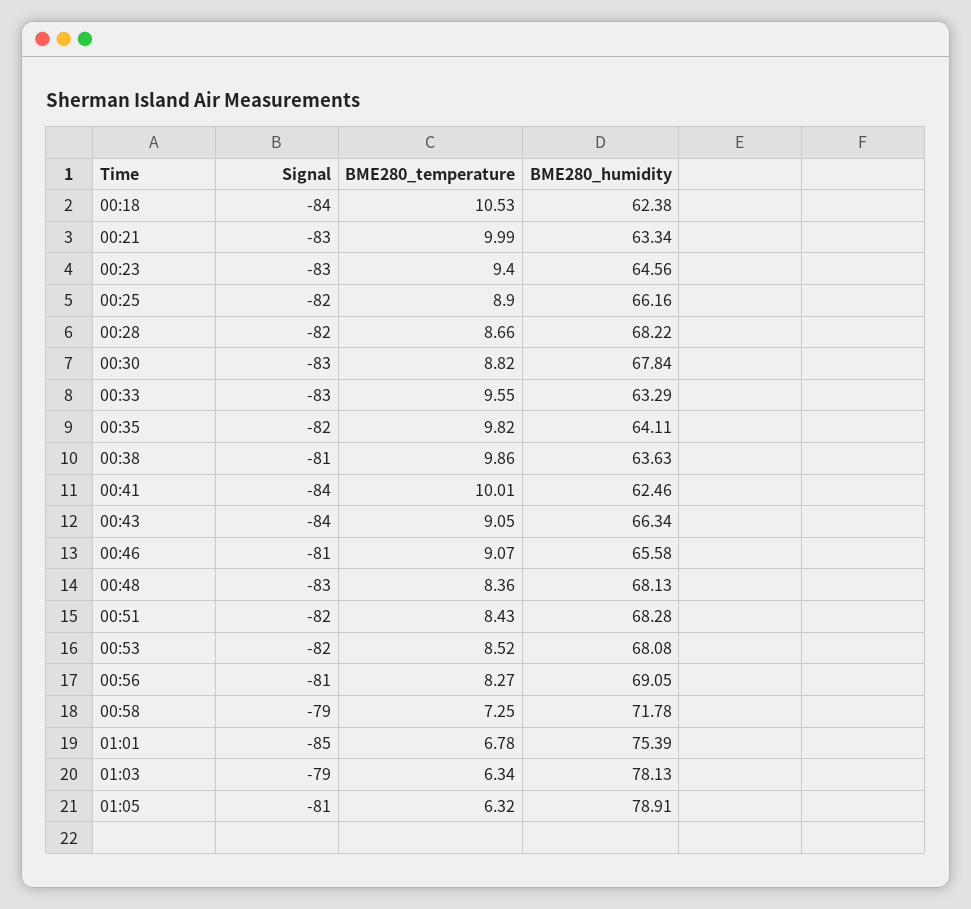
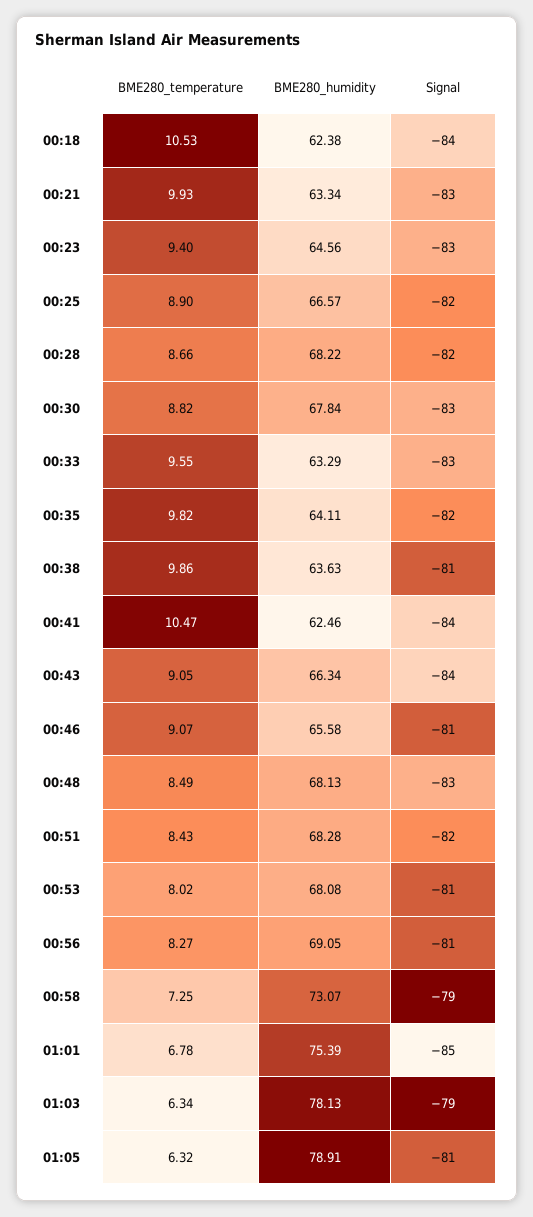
  {
    "Signal": {
      "00:18": -84,
      "00:21": -83,
      "00:23": -83,
      "00:25": -82,
      "00:28": -82,
      "00:30": -83,
      "00:33": -83,
      "00:35": -82,
      "00:38": -81,
      "00:41": -84,
      "00:43": -84,
      "00:46": -81,
      "00:48": -83,
      "00:51": -82,
-     "00:53": -82,
+     "00:53": -81,
      "00:56": -81,
      "00:58": -79,
      "01:01": -85,
      "01:03": -79,
      "01:05": -81
    },
    "BME280_temperature": {
      "00:18": 10.53,
-     "00:21": 9.99,
+     "00:21": 9.93,
      "00:23": 9.4,
      "00:25": 8.9,
      "00:28": 8.66,
      "00:30": 8.82,
      "00:33": 9.55,
      "00:35": 9.82,
      "00:38": 9.86,
-     "00:41": 10.01,
+     "00:41": 10.47,
      "00:43": 9.05,
      "00:46": 9.07,
-     "00:48": 8.36,
+     "00:48": 8.49,
      "00:51": 8.43,
-     "00:53": 8.52,
+     "00:53": 8.02,
      "00:56": 8.27,
      "00:58": 7.25,
      "01:01": 6.78,
      "01:03": 6.34,
      "01:05": 6.32
    },
    "BME280_humidity": {
      "00:18": 62.38,
      "00:21": 63.34,
      "00:23": 64.56,
-     "00:25": 66.16,
+     "00:25": 66.57,
      "00:28": 68.22,
      "00:30": 67.84,
      "00:33": 63.29,
      "00:35": 64.11,
      "00:38": 63.63,
      "00:41": 62.46,
      "00:43": 66.34,
      "00:46": 65.58,
      "00:48": 68.13,
      "00:51": 68.28,
      "00:53": 68.08,
      "00:56": 69.05,
-     "00:58": 71.78,
+     "00:58": 73.07,
      "01:01": 75.39,
      "01:03": 78.13,
      "01:05": 78.91
    }
  }

